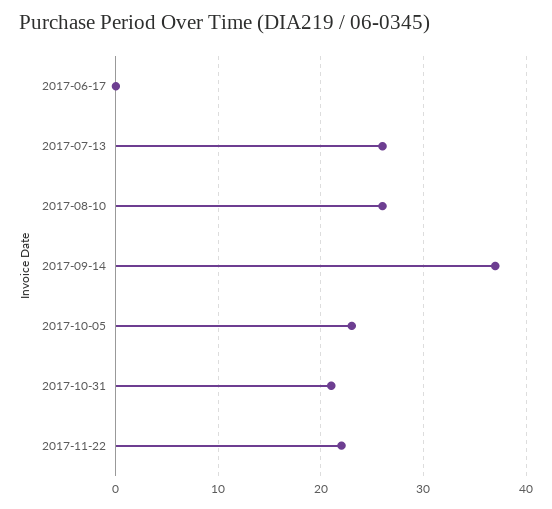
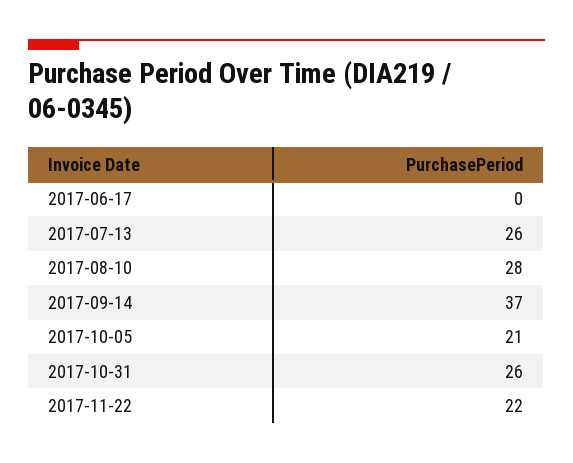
  {
    "2017-06-17": 0,
    "2017-07-13": 26,
-   "2017-08-10": 26,
+   "2017-08-10": 28,
    "2017-09-14": 37,
-   "2017-10-05": 23,
+   "2017-10-05": 21,
-   "2017-10-31": 21,
+   "2017-10-31": 26,
    "2017-11-22": 22
  }

